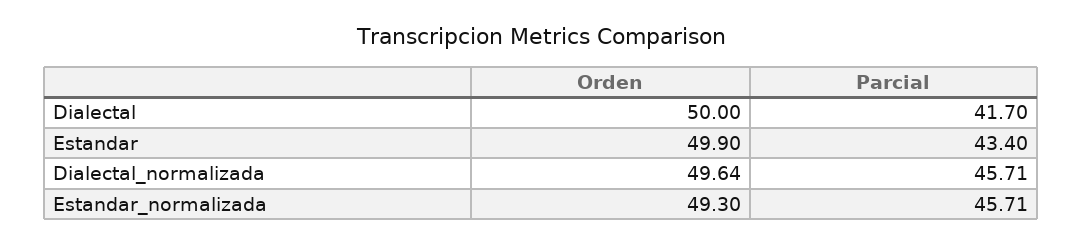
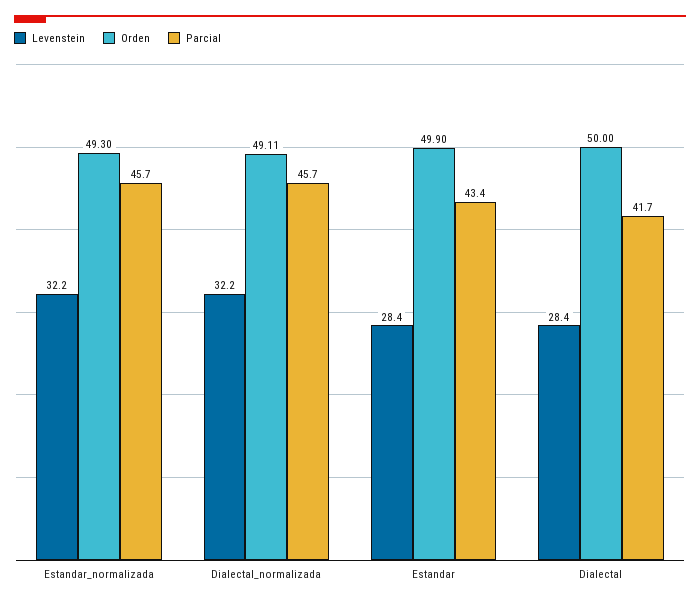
  {
    "Orden": {
      "Dialectal": 50,
      "Estandar": 49.9,
-     "Dialectal_normalizada": 49.64,
+     "Dialectal_normalizada": 49.11,
      "Estandar_normalizada": 49.3
    },
    "Parcial": {
      "Dialectal": 41.7,
      "Estandar": 43.4,
      "Dialectal_normalizada": 45.71,
      "Estandar_normalizada": 45.71
-   }
+   },
+   "Levenstein": {
+     "Estandar_normalizada": 32.2,
+     "Dialectal_normalizada": 32.2,
+     "Estandar": 28.4,
+     "Dialectal": 28.4
+   }
  }

